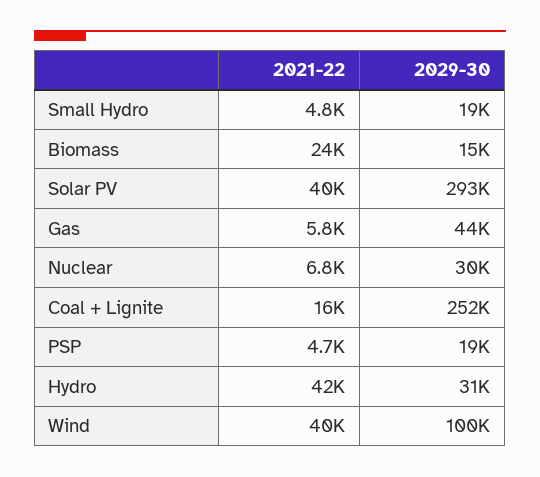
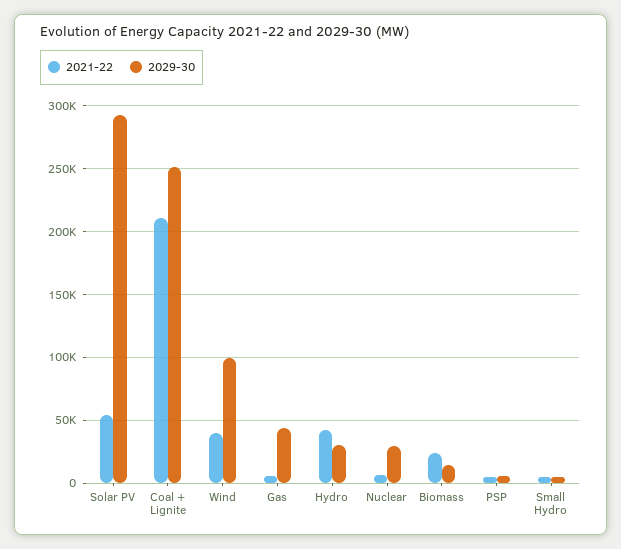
  {
    "2021-22": {
      "Small Hydro": 4800,
      "Biomass": 24000,
-     "Solar PV": 40000,
+     "Solar PV": 55000,
      "Gas": 5800,
      "Nuclear": 6800,
-     "Coal + Lignite": 16000,
+     "Coal + Lignite": 210000,
      "PSP": 4700,
      "Hydro": 42000,
      "Wind": 40000
    },
    "2029-30": {
-     "Small Hydro": 19000,
+     "Small Hydro": 5000,
      "Biomass": 15000,
      "Solar PV": 293000,
      "Gas": 44000,
      "Nuclear": 30000,
      "Coal + Lignite": 252000,
-     "PSP": 19000,
+     "PSP": 5000,
      "Hydro": 31000,
      "Wind": 100000
    }
  }

